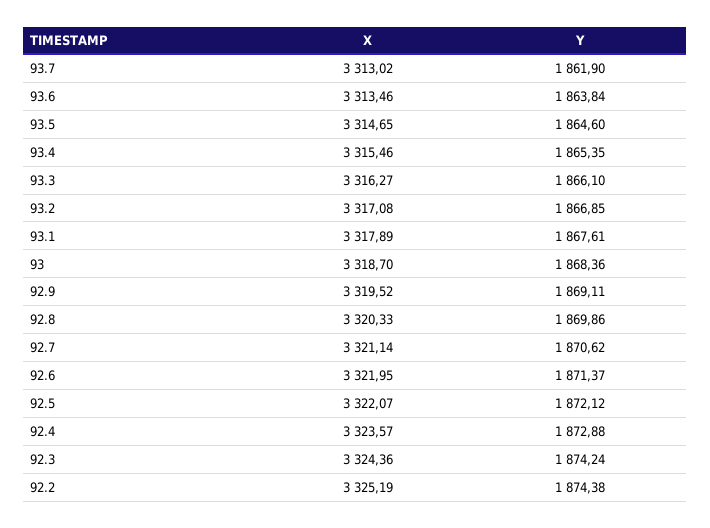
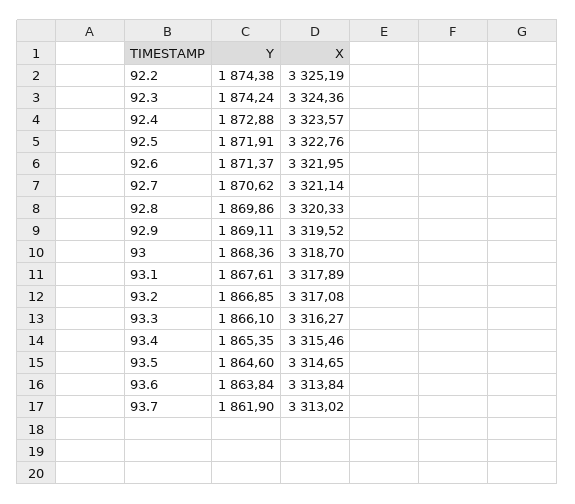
  {
    "X": {
      "93.7": 3313.02,
-     "93.6": 3313.46,
+     "93.6": 3313.84,
      "93.5": 3314.65,
      "93.4": 3315.46,
      "93.3": 3316.27,
      "93.2": 3317.08,
      "93.1": 3317.89,
      "93": 3318.7,
      "92.9": 3319.52,
      "92.8": 3320.33,
      "92.7": 3321.14,
      "92.6": 3321.95,
-     "92.5": 3322.07,
+     "92.5": 3322.76,
      "92.4": 3323.57,
      "92.3": 3324.36,
      "92.2": 3325.19
    },
    "Y": {
      "93.7": 1861.9,
      "93.6": 1863.84,
      "93.5": 1864.6,
      "93.4": 1865.35,
      "93.3": 1866.1,
      "93.2": 1866.85,
      "93.1": 1867.61,
      "93": 1868.36,
      "92.9": 1869.11,
      "92.8": 1869.86,
      "92.7": 1870.62,
      "92.6": 1871.37,
-     "92.5": 1872.12,
+     "92.5": 1871.91,
      "92.4": 1872.88,
      "92.3": 1874.24,
      "92.2": 1874.38
    }
  }

